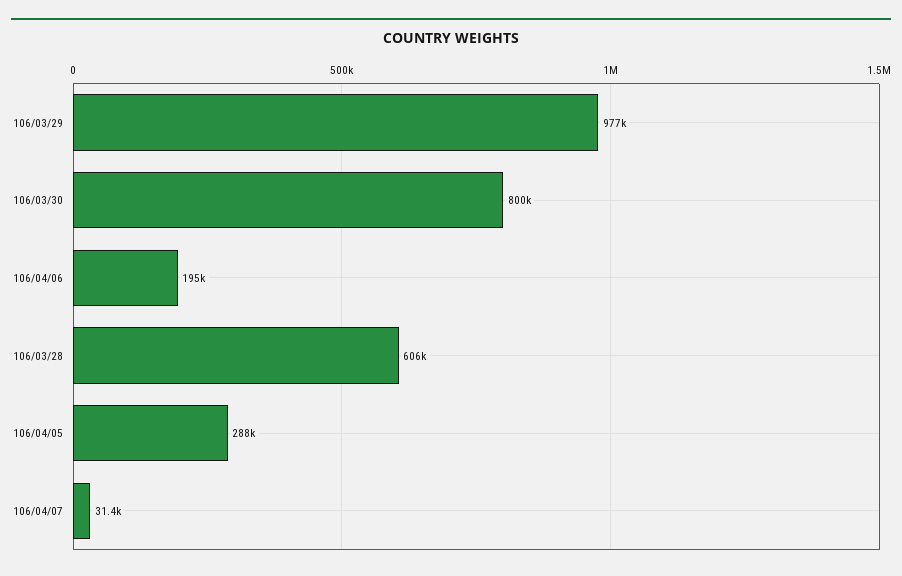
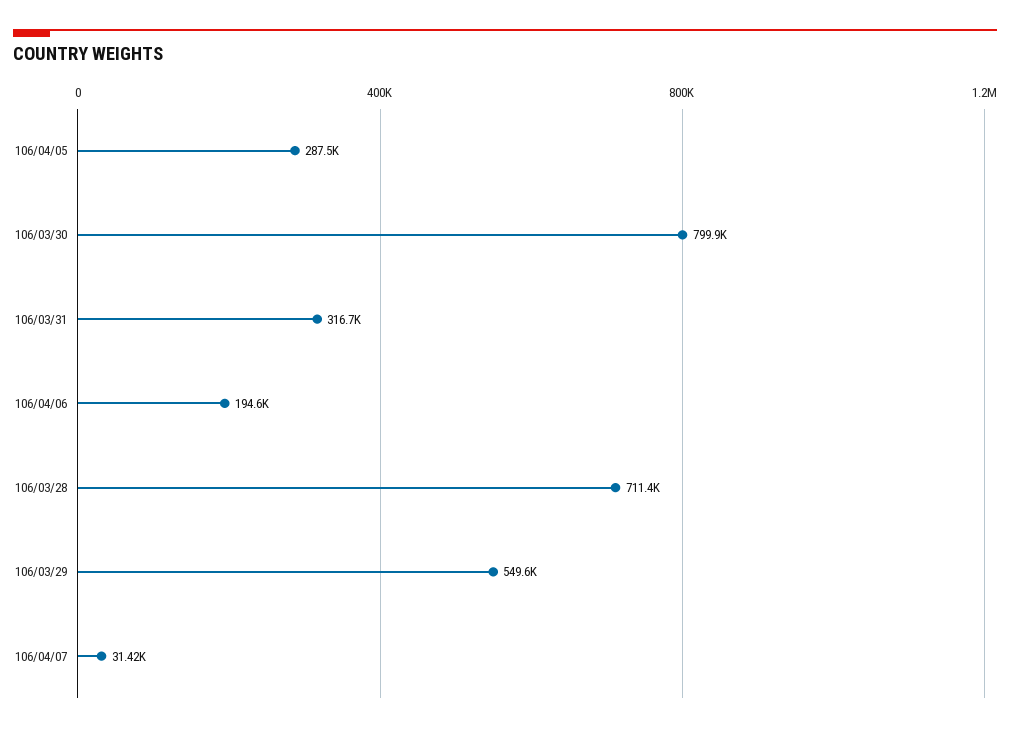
  {
-   "106/03/29": 977000,
+   "106/03/29": 549600,
    "106/03/30": 799900,
    "106/04/06": 194600,
-   "106/03/28": 606000,
+   "106/03/28": 711400,
    "106/04/05": 287500,
-   "106/04/07": 31420
+   "106/04/07": 31420,
+   "106/03/31": 316700
  }

